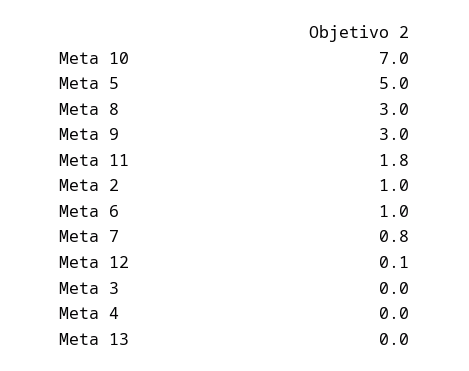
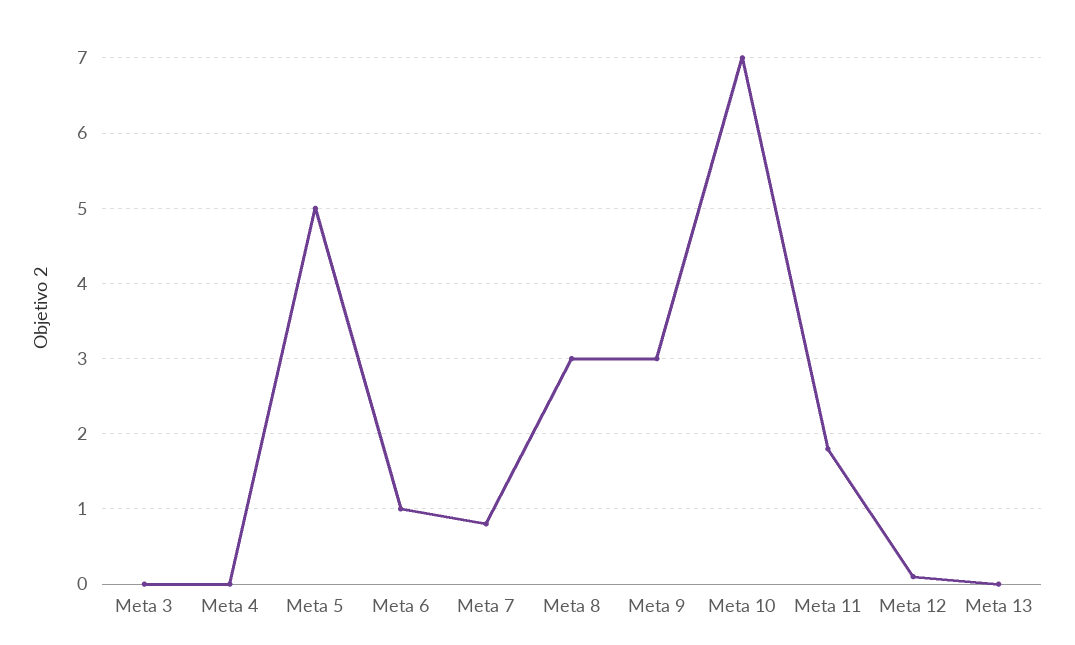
  {
    "Meta 10": 7,
    "Meta 5": 5,
    "Meta 8": 3,
    "Meta 9": 3,
    "Meta 11": 1.8,
-   "Meta 2": 1,
    "Meta 6": 1,
    "Meta 7": 0.8,
    "Meta 12": 0.1,
    "Meta 3": 0,
    "Meta 4": 0,
    "Meta 13": 0
  }

